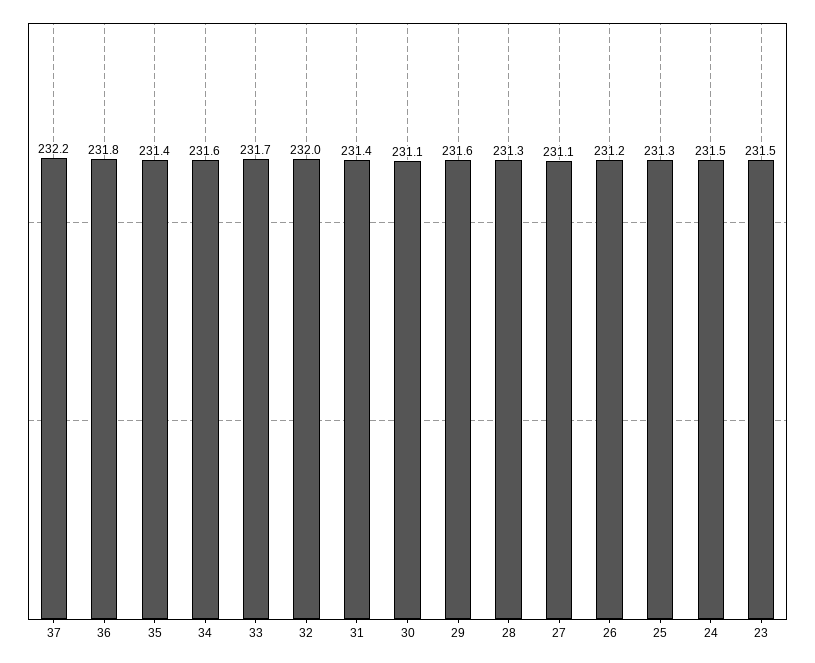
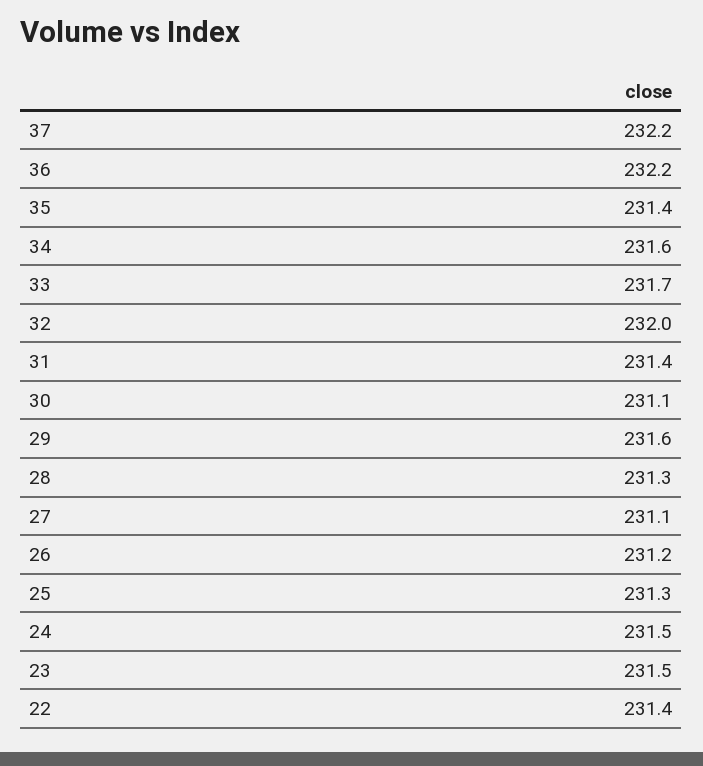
  {
    "37": 232.2,
-   "36": 231.8,
+   "36": 232.2,
    "35": 231.4,
    "34": 231.6,
    "33": 231.7,
    "32": 232,
    "31": 231.4,
    "30": 231.1,
    "29": 231.6,
    "28": 231.3,
    "27": 231.1,
    "26": 231.2,
    "25": 231.3,
    "24": 231.5,
-   "23": 231.5
+   "23": 231.5,
+   "22": 231.4
  }

